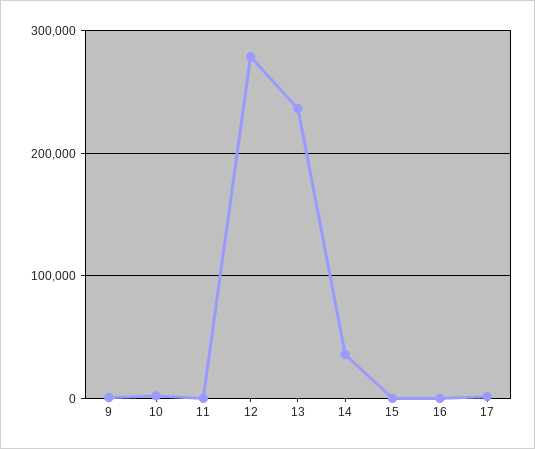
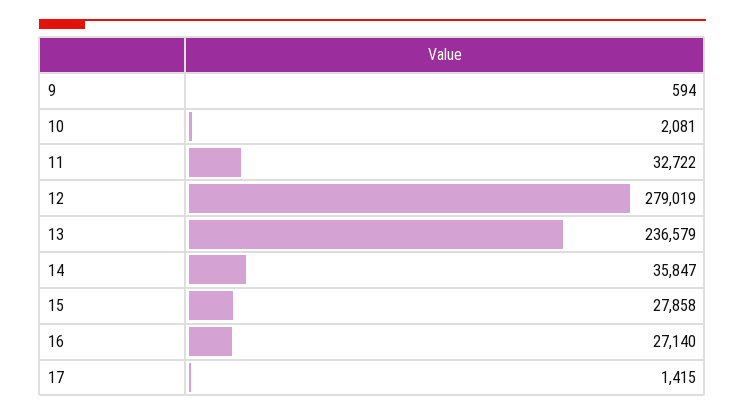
  {
    "9": 594,
    "10": 2081,
-   "11": 0,
+   "11": 32722,
    "12": 279019,
    "13": 236579,
    "14": 35847,
-   "15": 0,
+   "15": 27858,
-   "16": 0,
+   "16": 27140,
    "17": 1415
  }

